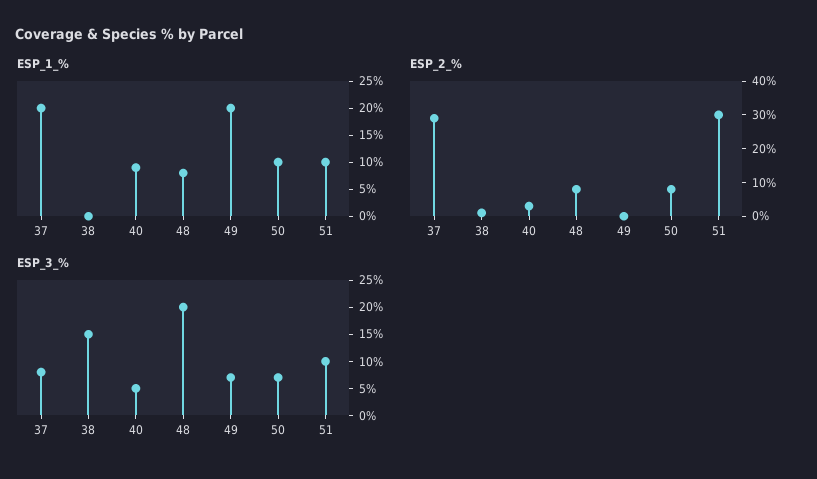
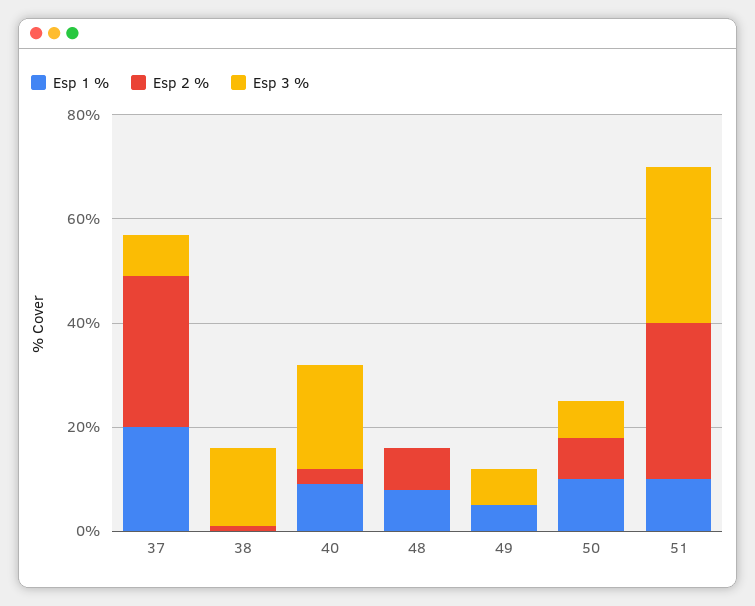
  {
    "ESP_1_%": {
      "37": 20,
      "38": 0,
      "40": 10,
      "48": 10,
-     "49": 20,
+     "49": 5,
      "50": 10,
      "51": 10
    },
    "ESP_2_%": {
      "37": 30,
      "38": 0,
      "40": 5,
      "48": 10,
      "49": 0,
      "50": 10,
      "51": 30
    },
    "ESP_3_%": {
      "37": 10,
      "38": 15,
-     "40": 5,
+     "40": 20,
-     "48": 20,
+     "48": 0,
      "49": 5,
      "50": 5,
-     "51": 10
+     "51": 30
    }
  }

